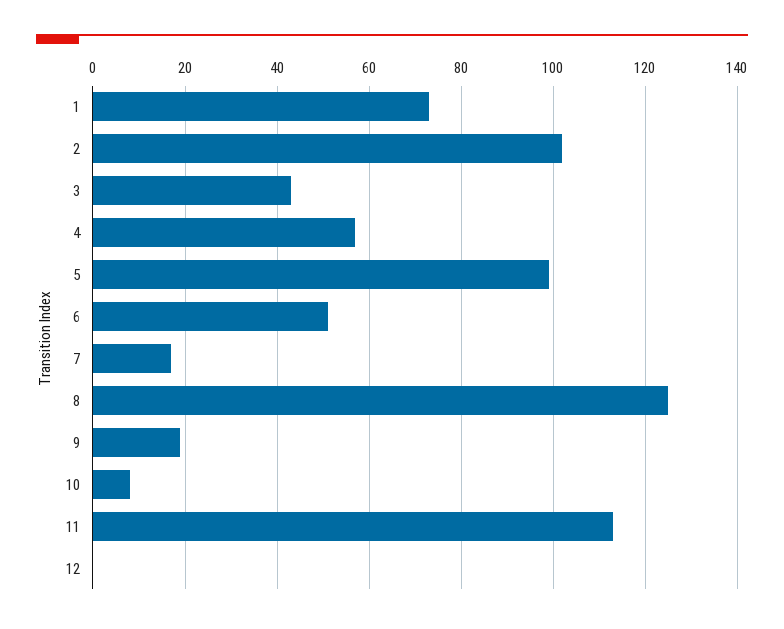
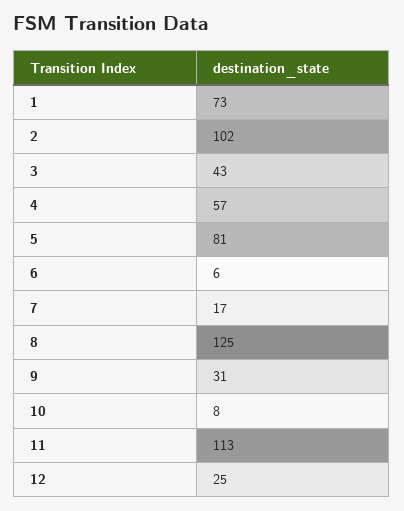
  {
    "1": 73,
    "2": 102,
    "3": 43,
    "4": 57,
-   "5": 100,
+   "5": 81,
-   "6": 50,
+   "6": 6,
    "7": 17,
    "8": 125,
-   "9": 20,
+   "9": 31,
    "10": 8,
    "11": 113,
-   "12": 0
+   "12": 25
  }

